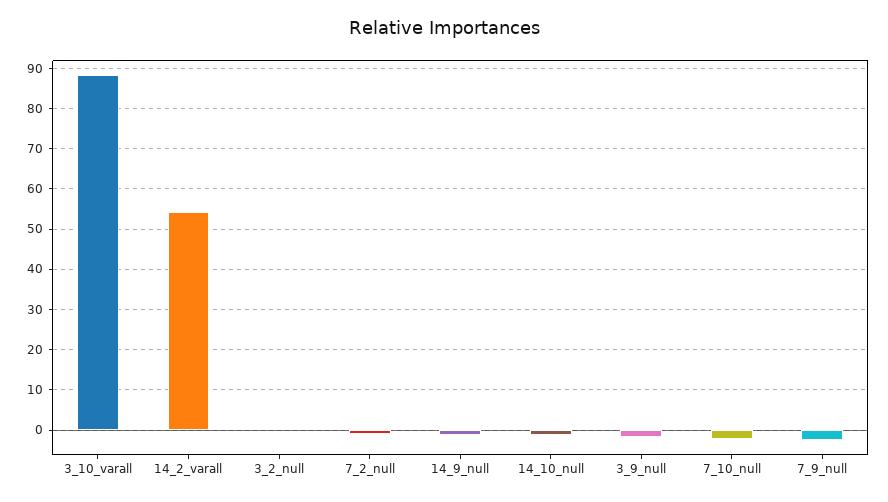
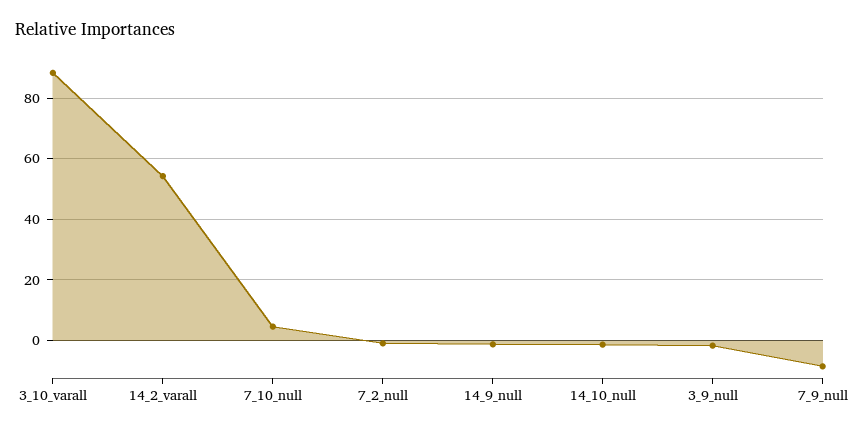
  {
    "3_10_varall": 88,
    "14_2_varall": 54,
-   "3_2_null": 0,
    "7_2_null": 0,
    "14_9_null": -2,
    "14_10_null": -2,
    "3_9_null": -2,
-   "7_10_null": -2,
+   "7_10_null": 4,
-   "7_9_null": -2
+   "7_9_null": -8
  }

